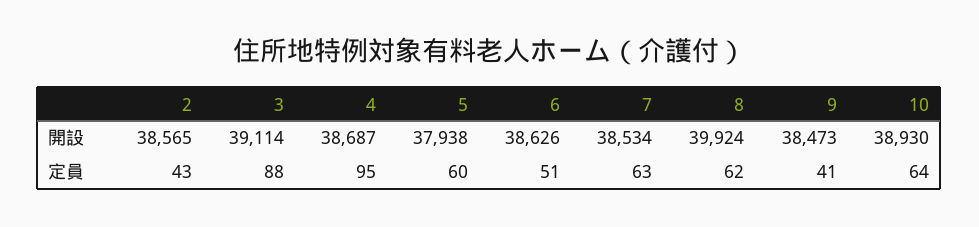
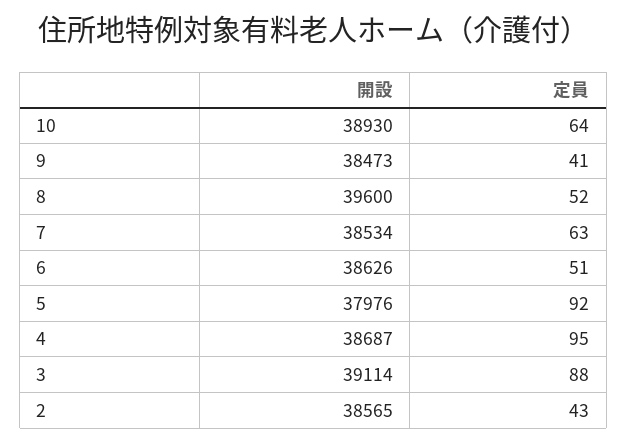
  {
    "2": {
      "開設": 38565,
      "定員": 43
    },
    "3": {
      "開設": 39114,
      "定員": 88
    },
    "4": {
      "開設": 38687,
      "定員": 95
    },
    "5": {
-     "開設": 37938,
+     "開設": 37976,
-     "定員": 60
+     "定員": 92
    },
    "6": {
      "開設": 38626,
      "定員": 51
    },
    "7": {
      "開設": 38534,
      "定員": 63
    },
    "8": {
-     "開設": 39924,
+     "開設": 39600,
-     "定員": 62
+     "定員": 52
    },
    "9": {
      "開設": 38473,
      "定員": 41
    },
    "10": {
      "開設": 38930,
      "定員": 64
    }
  }

